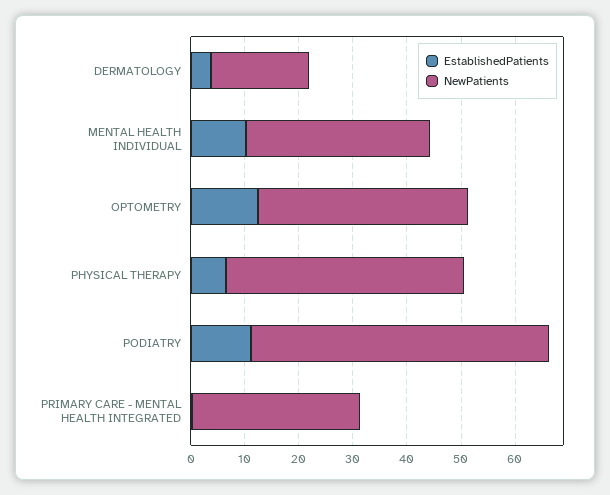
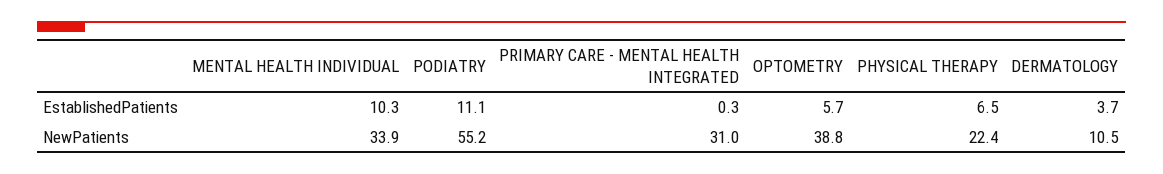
  {
    "EstablishedPatients": {
      "DERMATOLOGY": 3.7,
      "MENTAL HEALTH INDIVIDUAL": 10.3,
-     "OPTOMETRY": 12,
+     "OPTOMETRY": 5.7,
      "PHYSICAL THERAPY": 6.5,
      "PODIATRY": 11.1,
      "PRIMARY CARE - MENTAL HEALTH INTEGRATED": 0.3
    },
    "NewPatients": {
-     "DERMATOLOGY": 18,
+     "DERMATOLOGY": 10.5,
      "MENTAL HEALTH INDIVIDUAL": 33.9,
      "OPTOMETRY": 38.8,
-     "PHYSICAL THERAPY": 44,
+     "PHYSICAL THERAPY": 22.4,
      "PODIATRY": 55.2,
      "PRIMARY CARE - MENTAL HEALTH INTEGRATED": 31
    }
  }

